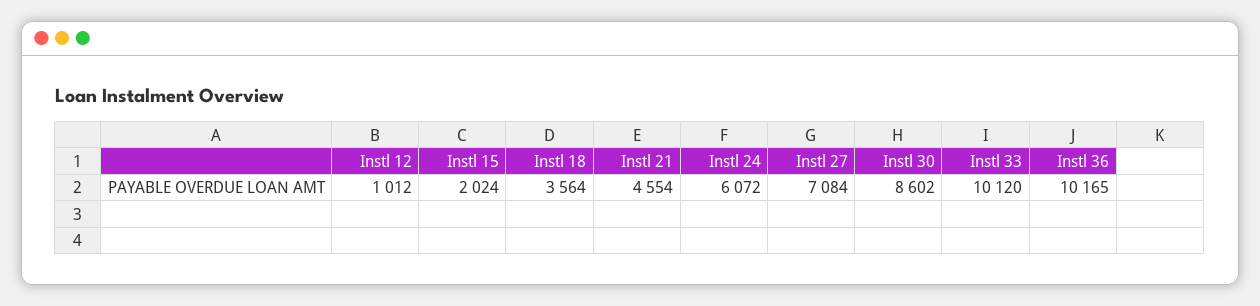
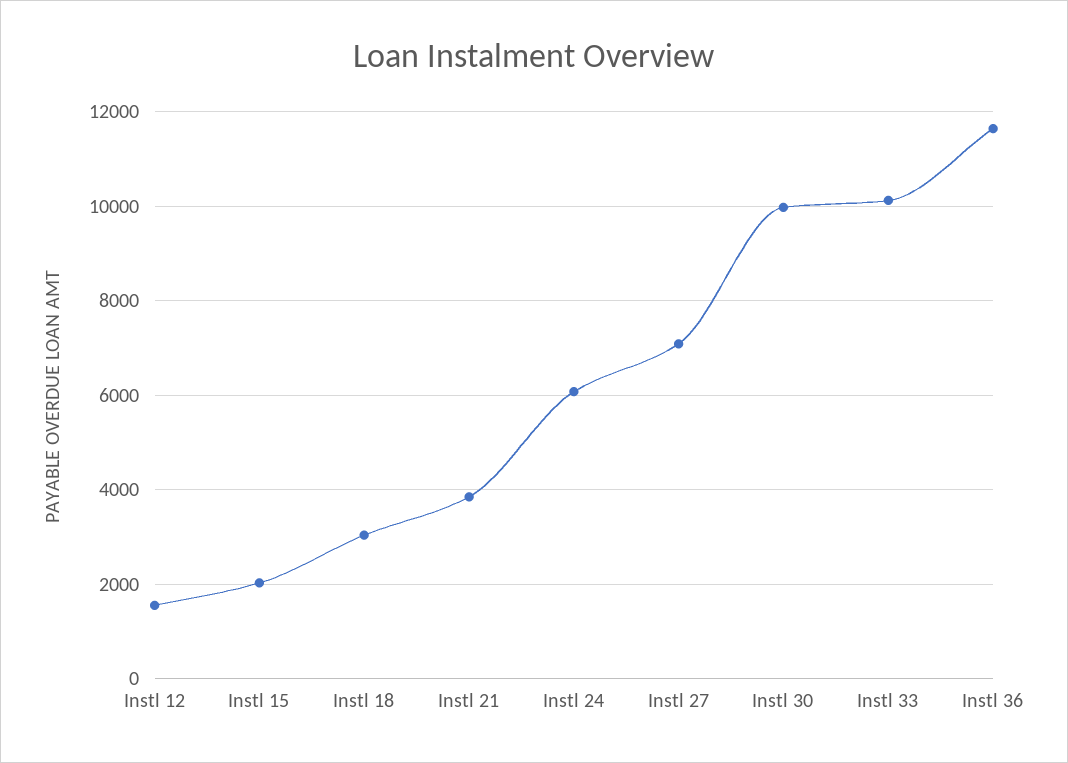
  {
-   "Instl 12": 1012,
+   "Instl 12": 1600,
    "Instl 15": 2024,
-   "Instl 18": 3564,
+   "Instl 18": 3000,
-   "Instl 21": 4554,
+   "Instl 21": 3800,
    "Instl 24": 6072,
    "Instl 27": 7084,
-   "Instl 30": 8602,
+   "Instl 30": 10000,
    "Instl 33": 10120,
-   "Instl 36": 10165
+   "Instl 36": 11600
  }

